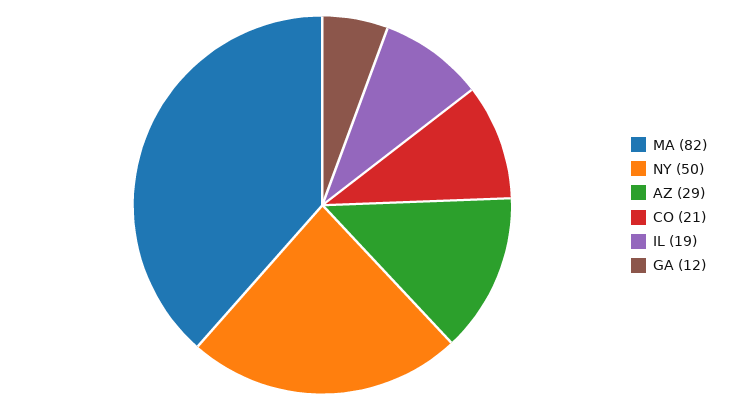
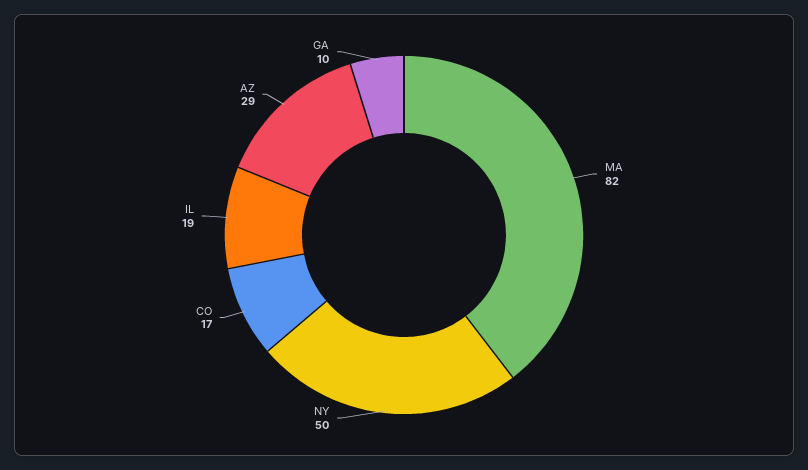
  {
    "MA": 82,
    "NY": 50,
    "AZ": 29,
-   "CO": 21,
+   "CO": 17,
    "IL": 19,
-   "GA": 12
+   "GA": 10
  }

